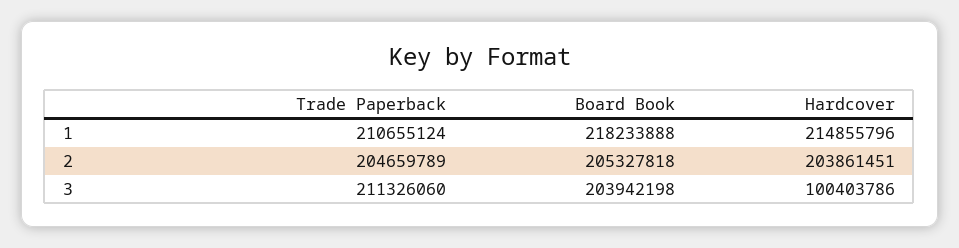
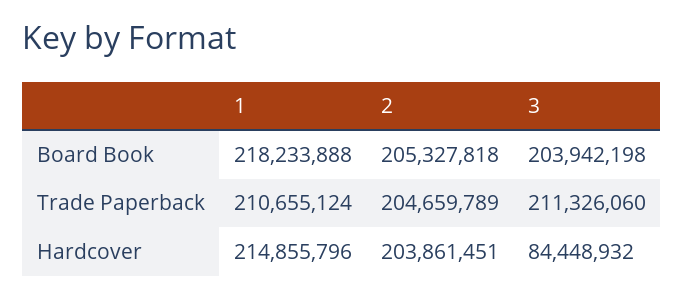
  {
    "Trade Paperback": {
      "1": 210655124,
      "2": 204659789,
      "3": 211326060
    },
    "Board Book": {
      "1": 218233888,
      "2": 205327818,
      "3": 203942198
    },
    "Hardcover": {
      "1": 214855796,
      "2": 203861451,
-     "3": 100403786
+     "3": 84448932
    }
  }

